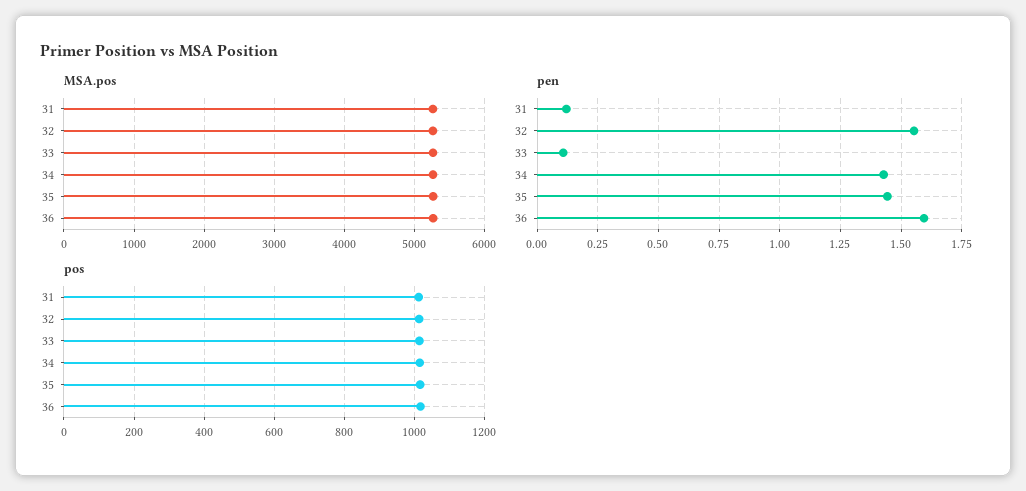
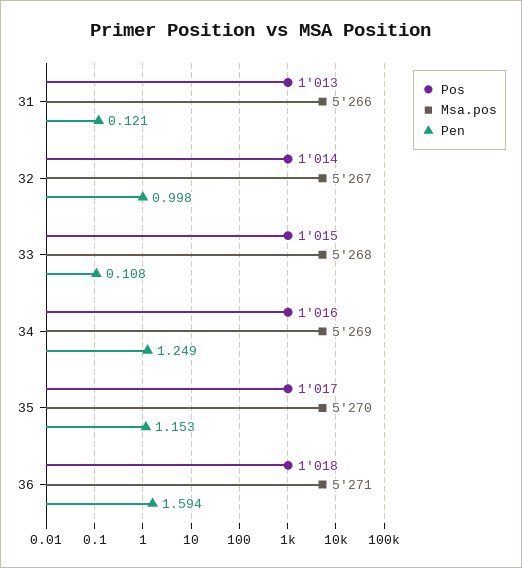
  {
    "MSA.pos": {
      "31": 5266,
      "32": 5267,
      "33": 5268,
      "34": 5269,
      "35": 5270,
      "36": 5271
    },
    "pen": {
      "31": 0.121,
-     "32": 1.55,
+     "32": 0.998,
      "33": 0.108,
-     "34": 1.425,
+     "34": 1.249,
-     "35": 1.45,
+     "35": 1.153,
      "36": 1.594
    },
    "pos": {
      "31": 1013,
      "32": 1014,
      "33": 1015,
      "34": 1016,
      "35": 1017,
      "36": 1018
    }
  }

